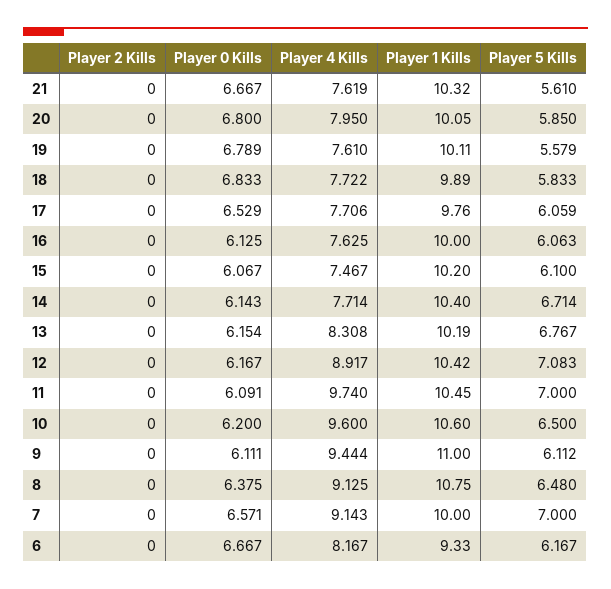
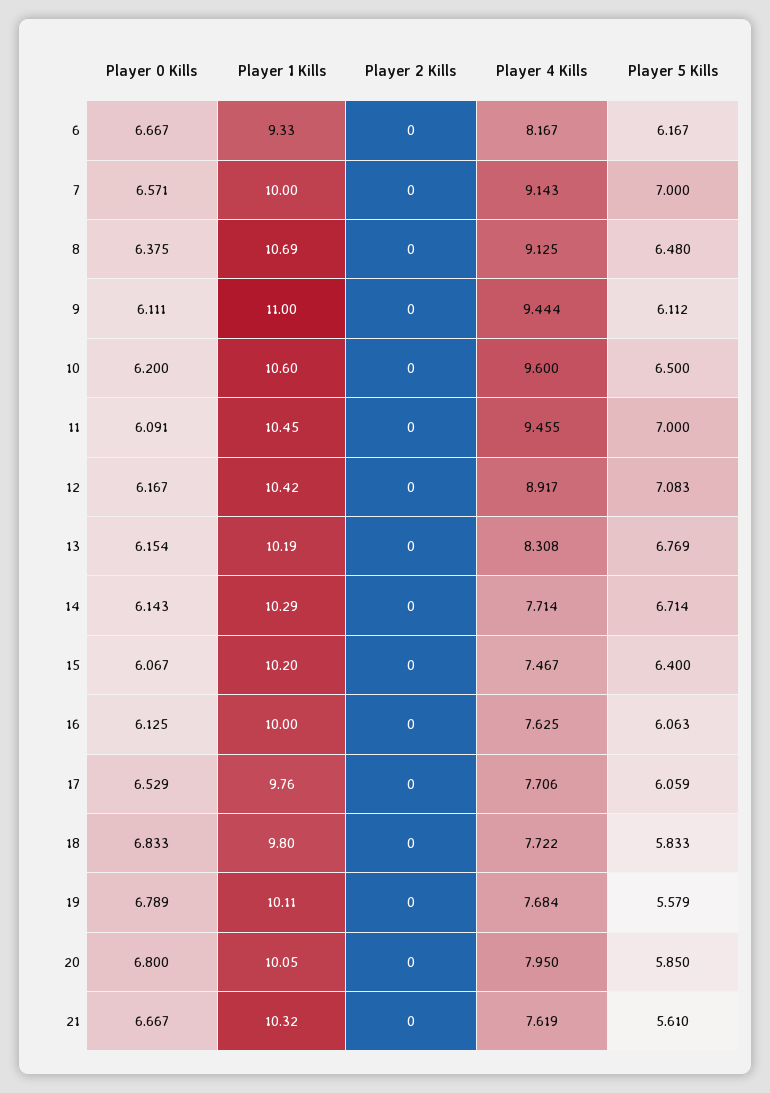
  {
    "Player 2 Kills": {
      "21": 0,
      "20": 0,
      "19": 0,
      "18": 0,
      "17": 0,
      "16": 0,
      "15": 0,
      "14": 0,
      "13": 0,
      "12": 0,
      "11": 0,
      "10": 0,
      "9": 0,
      "8": 0,
      "7": 0,
      "6": 0
    },
    "Player 0 Kills": {
      "21": 6.667,
      "20": 6.8,
      "19": 6.789,
      "18": 6.833,
      "17": 6.529,
      "16": 6.125,
      "15": 6.067,
      "14": 6.143,
      "13": 6.154,
      "12": 6.167,
      "11": 6.091,
      "10": 6.2,
      "9": 6.111,
      "8": 6.375,
      "7": 6.571,
      "6": 6.667
    },
    "Player 4 Kills": {
      "21": 7.619,
      "20": 7.95,
-     "19": 7.61,
+     "19": 7.684,
      "18": 7.722,
      "17": 7.706,
      "16": 7.625,
      "15": 7.467,
      "14": 7.714,
      "13": 8.308,
      "12": 8.917,
-     "11": 9.74,
+     "11": 9.455,
      "10": 9.6,
      "9": 9.444,
      "8": 9.125,
      "7": 9.143,
      "6": 8.167
    },
    "Player 1 Kills": {
      "21": 10.32,
      "20": 10.05,
      "19": 10.11,
-     "18": 9.89,
+     "18": 9.8,
      "17": 9.76,
      "16": 10,
      "15": 10.2,
-     "14": 10.4,
+     "14": 10.29,
      "13": 10.19,
      "12": 10.42,
      "11": 10.45,
      "10": 10.6,
      "9": 11,
-     "8": 10.75,
+     "8": 10.69,
      "7": 10,
      "6": 9.33
    },
    "Player 5 Kills": {
      "21": 5.61,
      "20": 5.85,
      "19": 5.579,
      "18": 5.833,
      "17": 6.059,
      "16": 6.063,
-     "15": 6.1,
+     "15": 6.4,
      "14": 6.714,
-     "13": 6.767,
+     "13": 6.769,
      "12": 7.083,
      "11": 7,
      "10": 6.5,
      "9": 6.112,
      "8": 6.48,
      "7": 7,
      "6": 6.167
    }
  }

